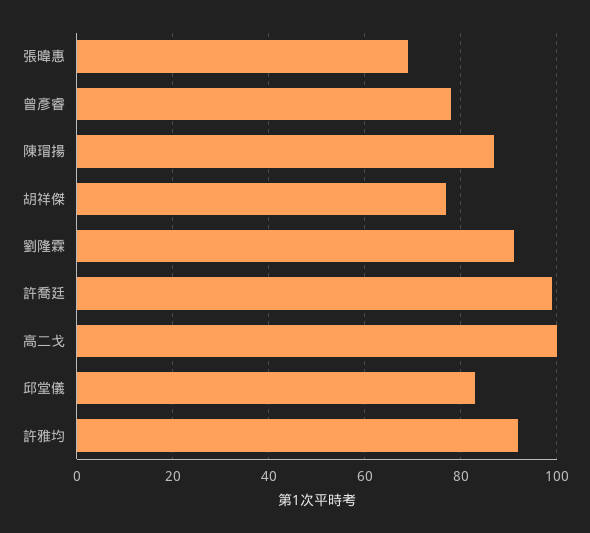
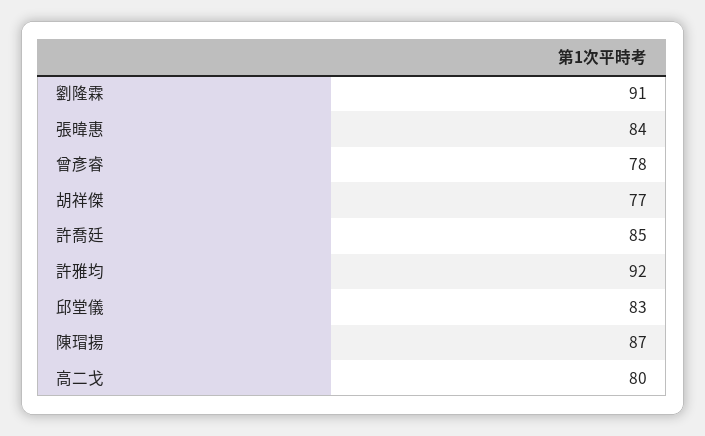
  {
-   "張暐惠": 70,
+   "張暐惠": 84,
    "曾彥睿": 78,
    "陳瑁揚": 87,
    "胡祥傑": 77,
    "劉隆霖": 91,
-   "許喬廷": 100,
+   "許喬廷": 85,
-   "高二戈": 100,
+   "高二戈": 80,
    "邱堂儀": 83,
    "許雅均": 92
  }

